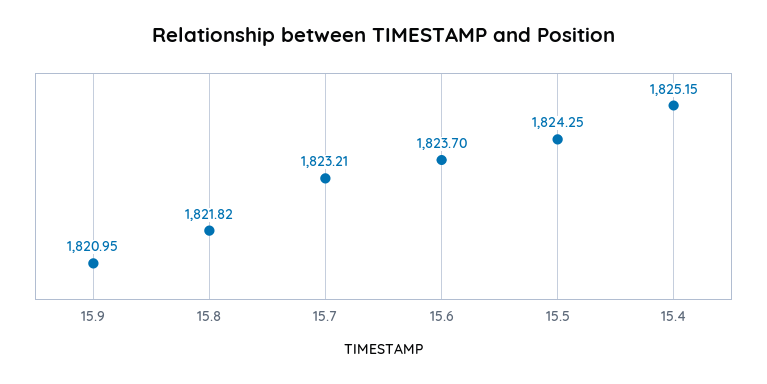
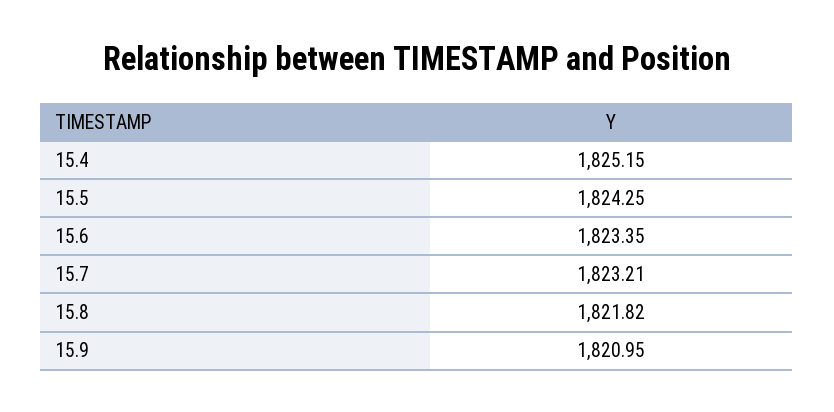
  {
    "15.9": 1820.95,
    "15.8": 1821.82,
    "15.7": 1823.21,
-   "15.6": 1823.7,
+   "15.6": 1823.35,
    "15.5": 1824.25,
    "15.4": 1825.15
  }

